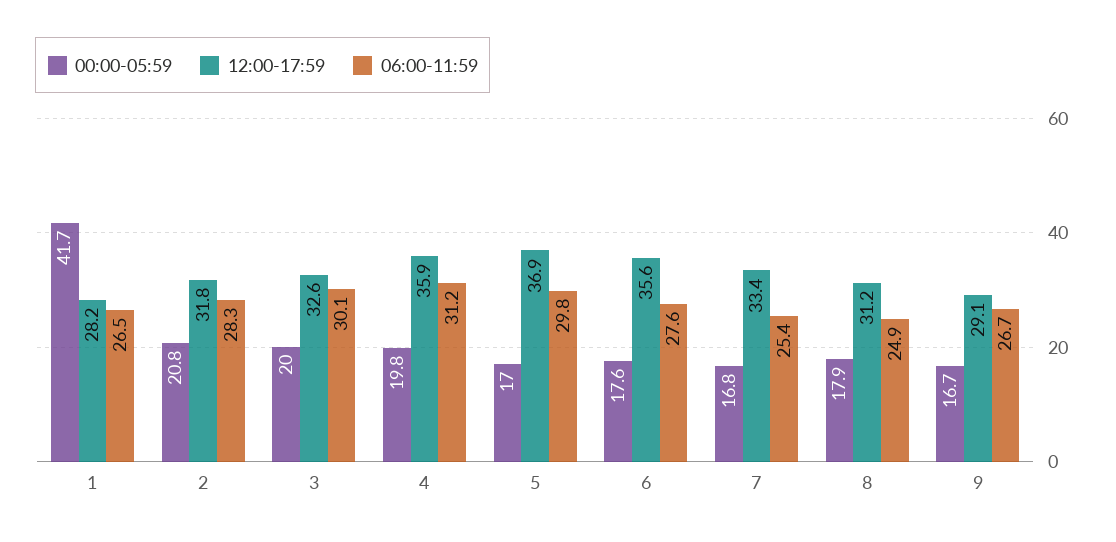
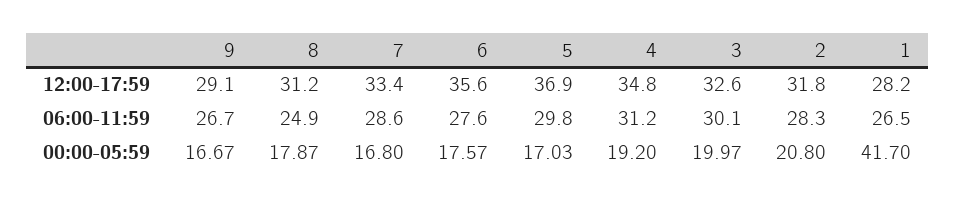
  {
    "00:00-05:59": {
      "1": 41.7,
      "2": 20.8,
      "3": 19.97,
-     "4": 19.8,
+     "4": 19.2,
      "5": 17.03,
      "6": 17.57,
      "7": 16.8,
      "8": 17.87,
      "9": 16.67
    },
    "12:00-17:59": {
      "1": 28.2,
      "2": 31.8,
      "3": 32.6,
-     "4": 35.9,
+     "4": 34.8,
      "5": 36.9,
      "6": 35.6,
      "7": 33.4,
      "8": 31.2,
      "9": 29.1
    },
    "06:00-11:59": {
      "1": 26.5,
      "2": 28.3,
      "3": 30.1,
      "4": 31.2,
      "5": 29.8,
      "6": 27.6,
-     "7": 25.4,
+     "7": 28.6,
      "8": 24.9,
      "9": 26.7
    }
  }

